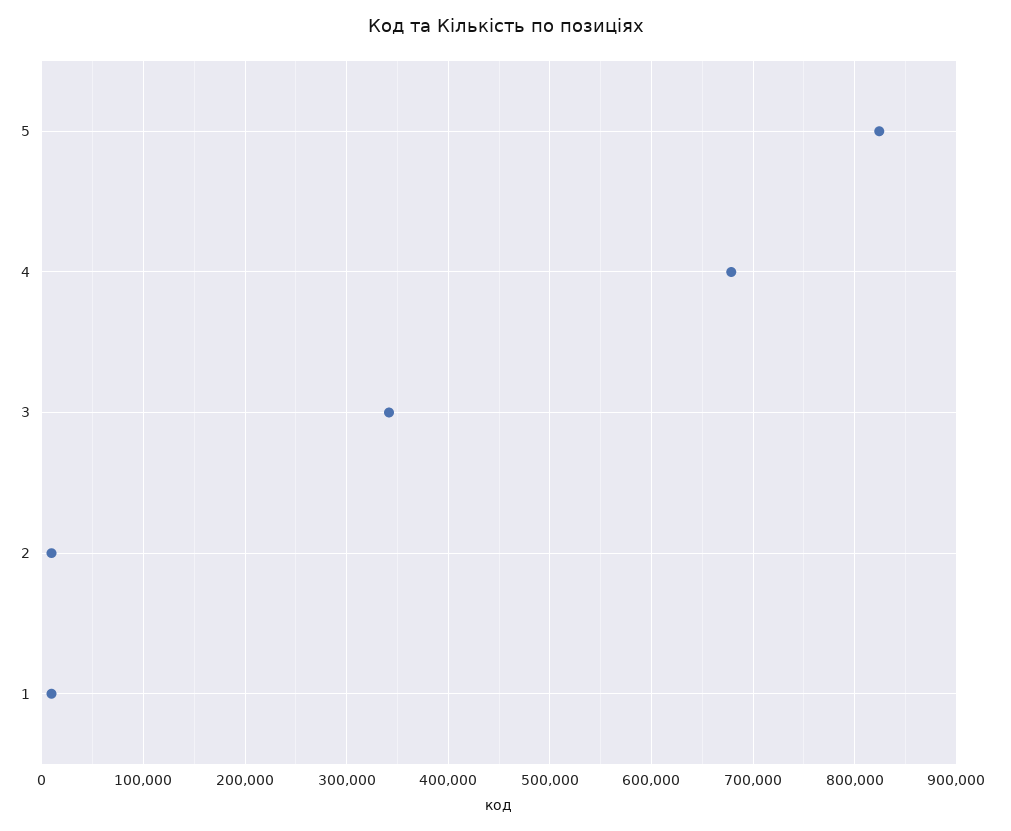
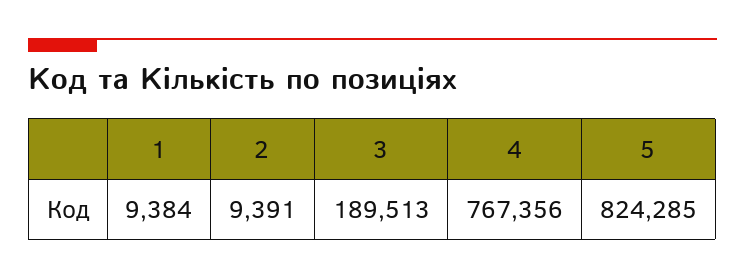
  {
    "5": 824285,
-   "4": 680000,
+   "4": 767356,
-   "3": 340000,
+   "3": 189513,
    "2": 9391,
    "1": 9384
  }

